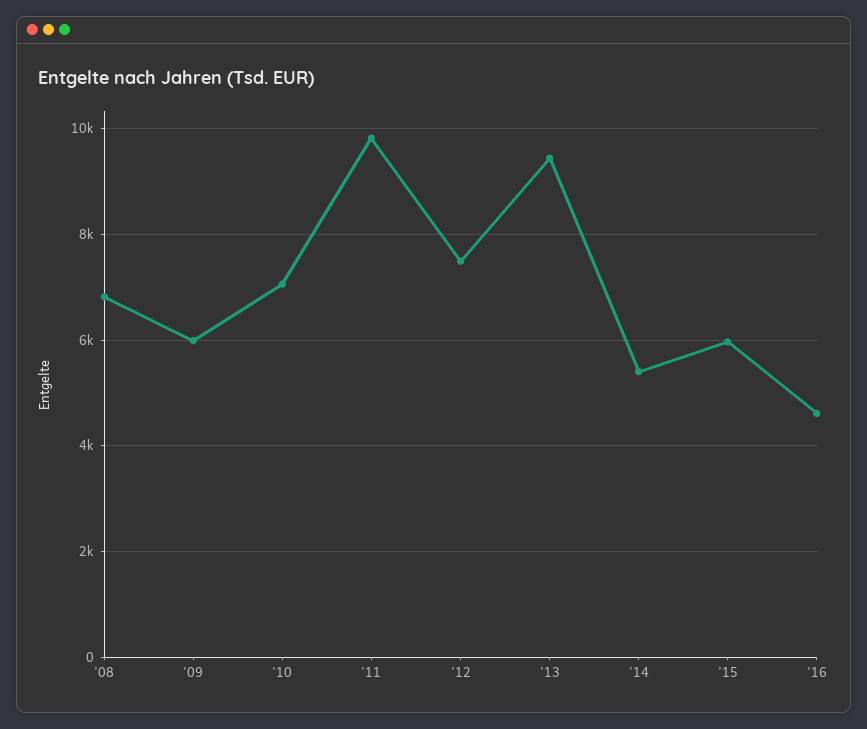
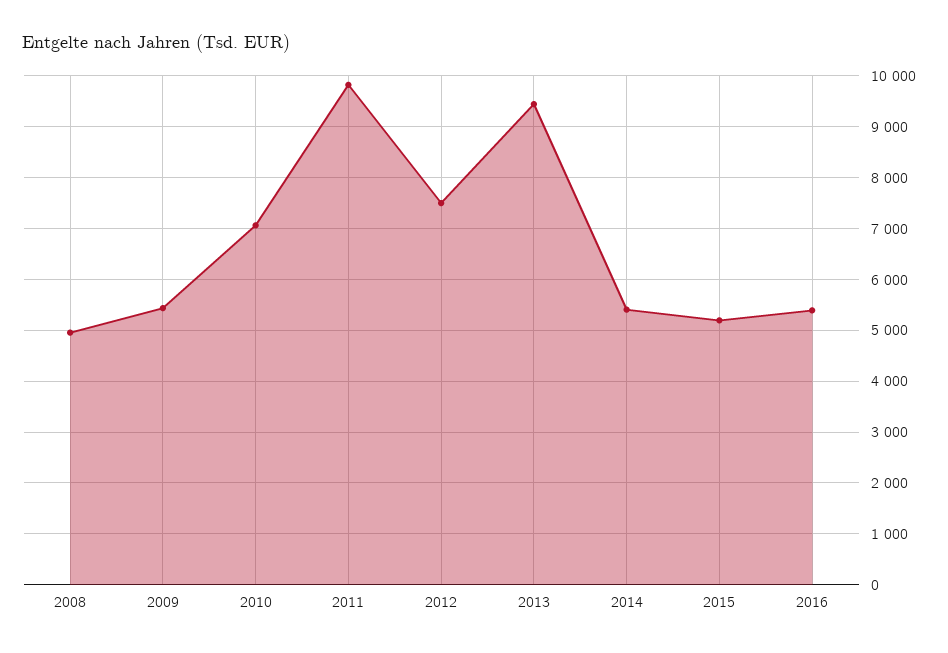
  {
-   "'08": 6800,
+   "'08": 5000,
-   "'09": 6000,
+   "'09": 5400,
    "'10": 7000,
    "'11": 9800,
    "'12": 7400,
    "'13": 9400,
    "'14": 5400,
-   "'15": 6000,
+   "'15": 5200,
-   "'16": 4600
+   "'16": 5400
  }

